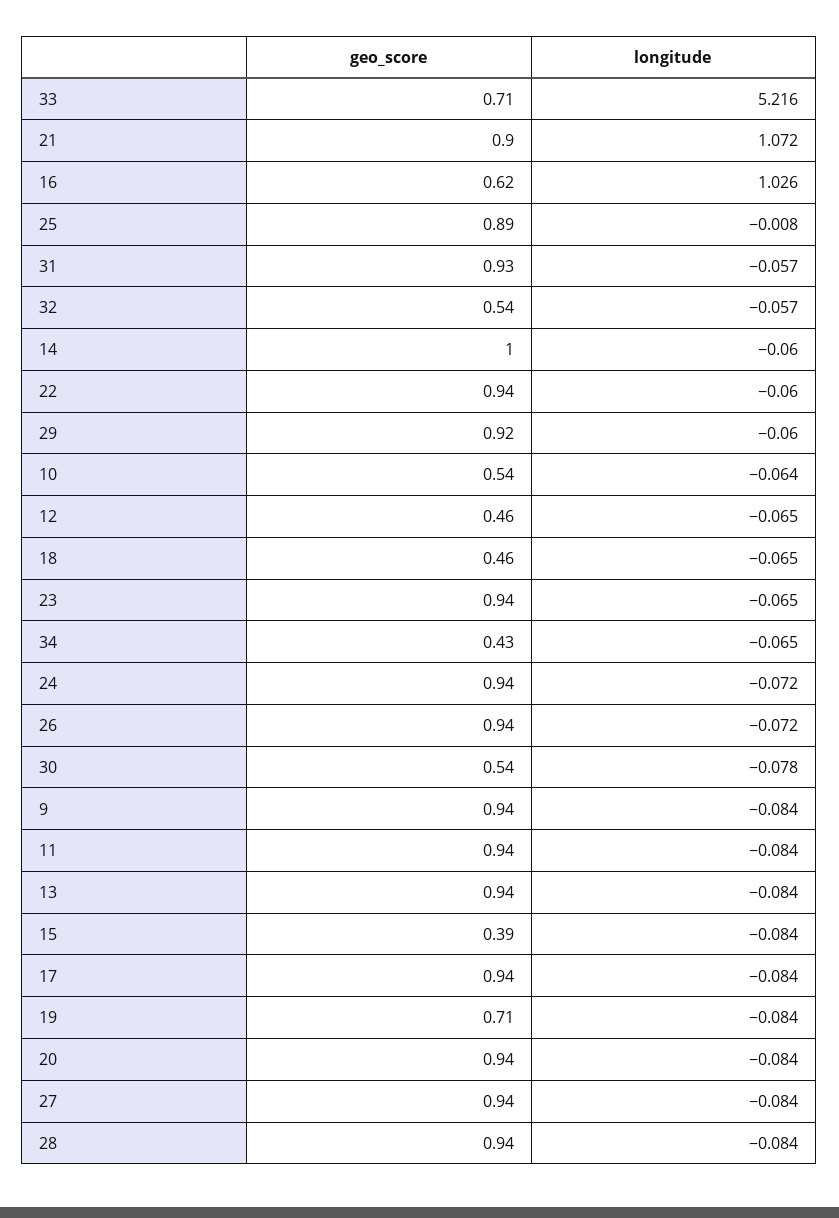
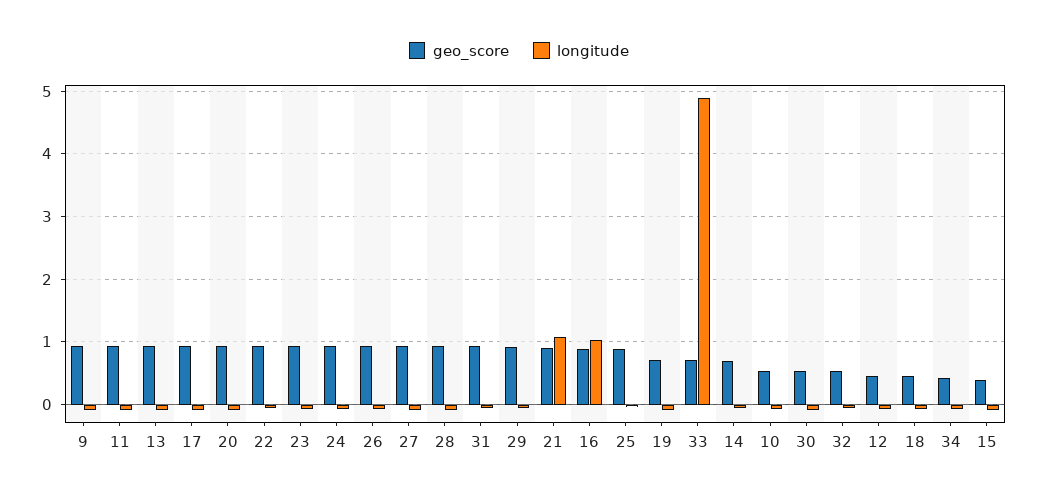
  {
    "geo_score": {
      "33": 0.71,
      "21": 0.9,
-     "16": 0.62,
+     "16": 0.9,
      "25": 0.89,
      "31": 0.93,
      "32": 0.54,
-     "14": 1,
+     "14": 0.7,
      "22": 0.94,
      "29": 0.92,
      "10": 0.54,
      "12": 0.46,
      "18": 0.46,
      "23": 0.94,
      "34": 0.43,
      "24": 0.94,
      "26": 0.94,
      "30": 0.54,
      "9": 0.94,
      "11": 0.94,
      "13": 0.94,
      "15": 0.39,
      "17": 0.94,
      "19": 0.71,
      "20": 0.94,
      "27": 0.94,
      "28": 0.94
    },
    "longitude": {
-     "33": 5.216,
+     "33": 4.9,
      "21": 1.072,
      "16": 1.026,
      "25": -0.008,
      "31": -0.057,
      "32": -0.057,
      "14": -0.06,
      "22": -0.06,
      "29": -0.06,
      "10": -0.064,
      "12": -0.065,
      "18": -0.065,
      "23": -0.065,
      "34": -0.065,
      "24": -0.072,
      "26": -0.072,
      "30": -0.078,
      "9": -0.084,
      "11": -0.084,
      "13": -0.084,
      "15": -0.084,
      "17": -0.084,
      "19": -0.084,
      "20": -0.084,
      "27": -0.084,
      "28": -0.084
    }
  }

